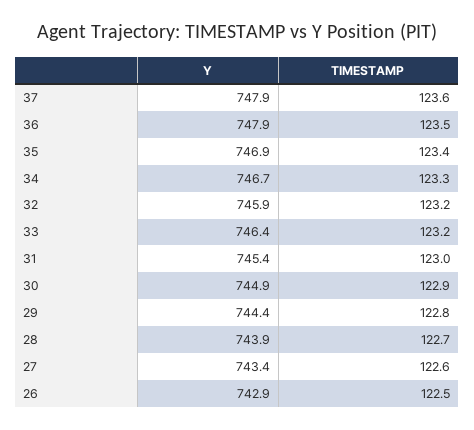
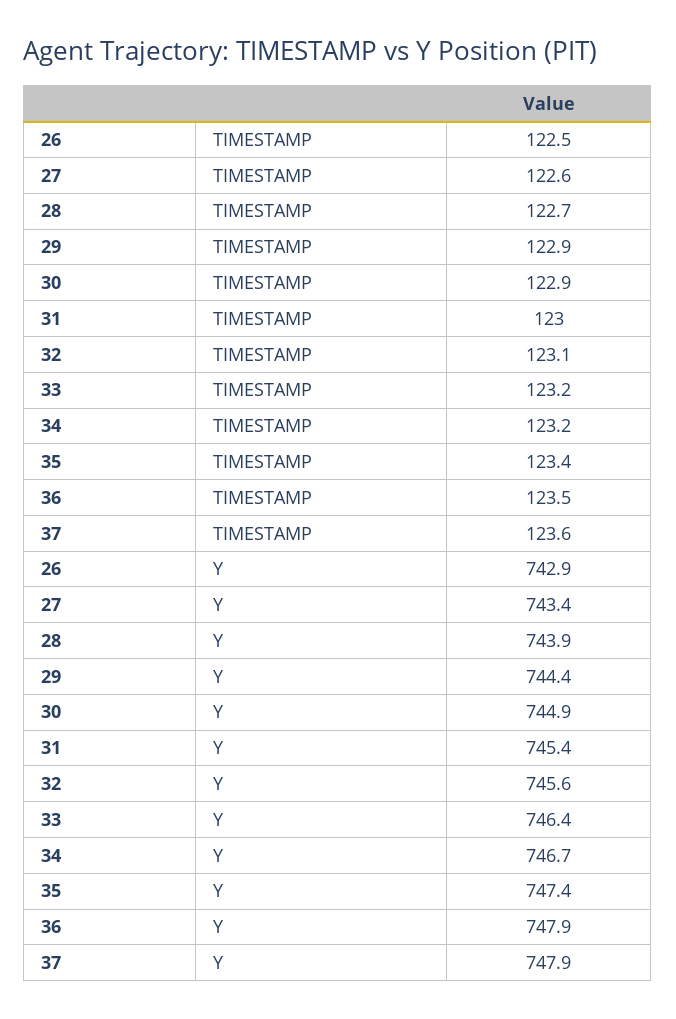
  {
    "Y": {
      "37": 747.9,
      "36": 747.9,
-     "35": 746.9,
+     "35": 747.4,
      "34": 746.7,
-     "32": 745.9,
+     "32": 745.6,
      "33": 746.4,
      "31": 745.4,
      "30": 744.9,
      "29": 744.4,
      "28": 743.9,
      "27": 743.4,
      "26": 742.9
    },
    "TIMESTAMP": {
      "37": 123.6,
      "36": 123.5,
      "35": 123.4,
-     "34": 123.3,
+     "34": 123.2,
-     "32": 123.2,
+     "32": 123.1,
      "33": 123.2,
      "31": 123,
      "30": 122.9,
-     "29": 122.8,
+     "29": 122.9,
      "28": 122.7,
      "27": 122.6,
      "26": 122.5
    }
  }

